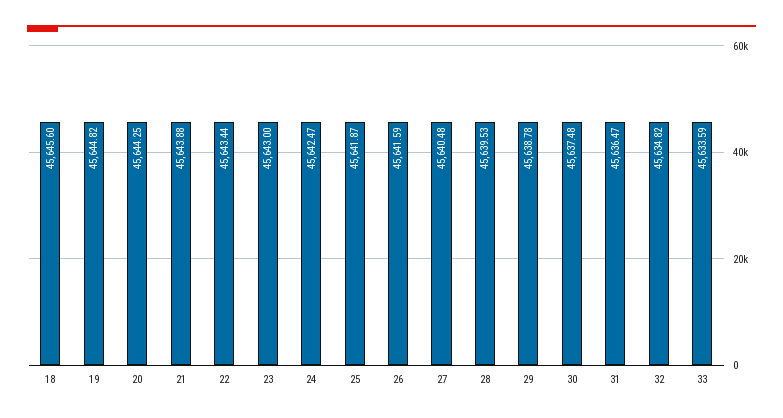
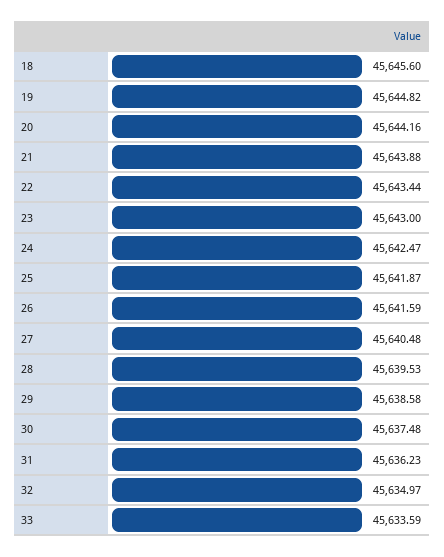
  {
    "18": 45645.6,
    "19": 45644.82,
-   "20": 45644.25,
+   "20": 45644.16,
    "21": 45643.88,
    "22": 45643.44,
    "23": 45643,
    "24": 45642.47,
    "25": 45641.87,
    "26": 45641.59,
    "27": 45640.48,
    "28": 45639.53,
-   "29": 45638.78,
+   "29": 45638.58,
    "30": 45637.48,
-   "31": 45636.47,
+   "31": 45636.23,
-   "32": 45634.82,
+   "32": 45634.97,
    "33": 45633.59
  }

